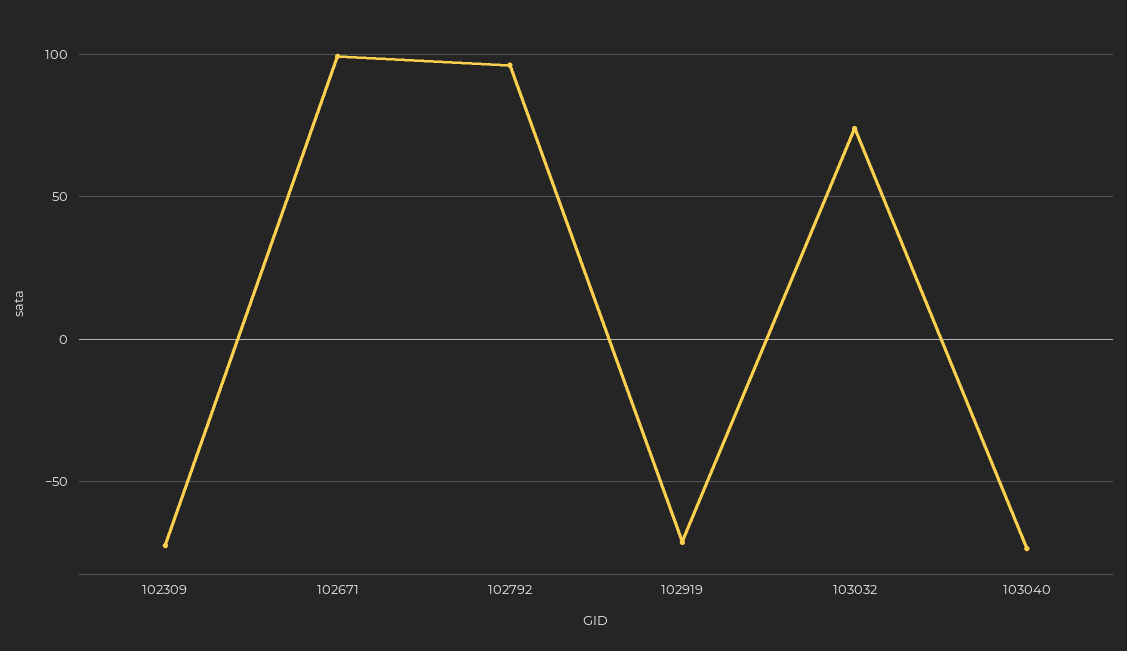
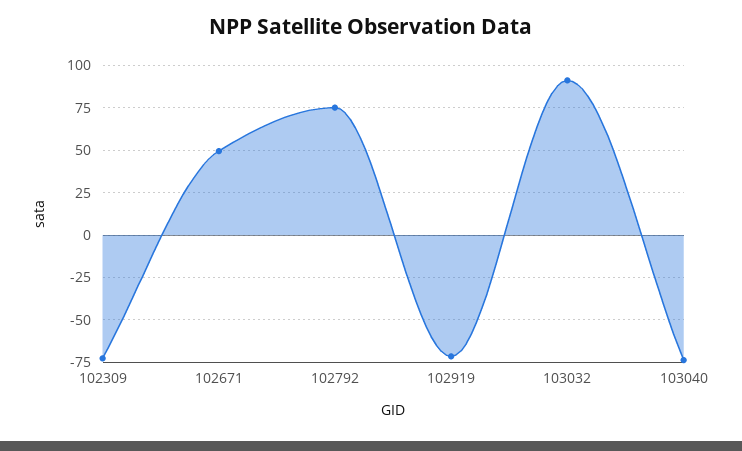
  {
    "102309": -75,
-   "102671": 100,
+   "102671": 50,
-   "102792": 95,
+   "102792": 75,
    "102919": -70,
-   "103032": 75,
+   "103032": 90,
    "103040": -75
  }

